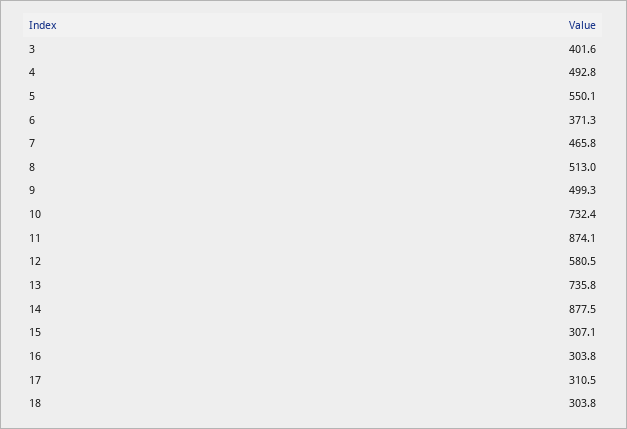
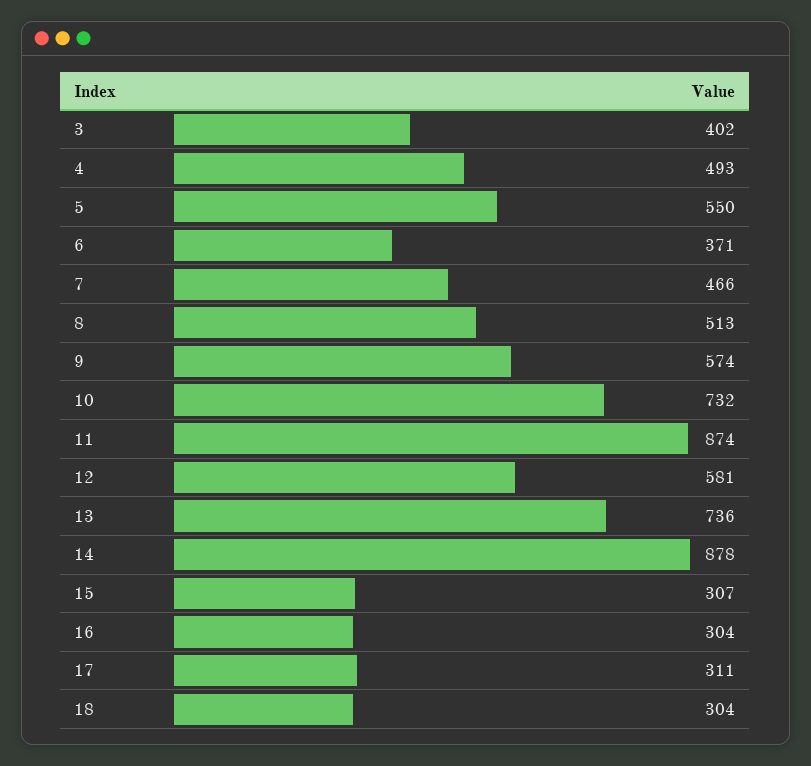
  {
    "3": 401.6,
    "4": 492.8,
    "5": 550.1,
    "6": 371.3,
    "7": 465.8,
    "8": 513,
-   "9": 499.3,
+   "9": 574,
    "10": 732.4,
    "11": 874.1,
    "12": 580.5,
    "13": 735.8,
    "14": 877.5,
    "15": 307.1,
    "16": 303.8,
    "17": 310.5,
    "18": 303.8
  }

